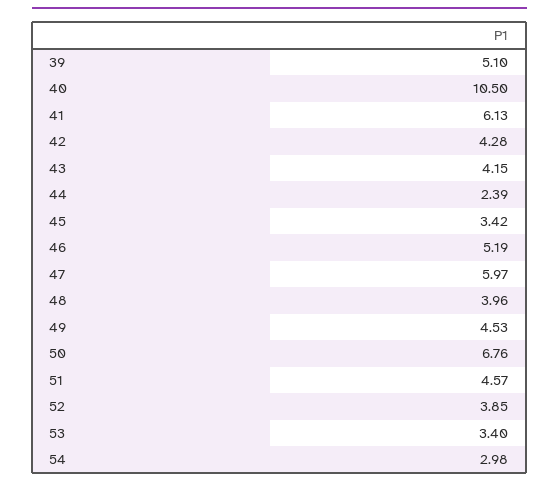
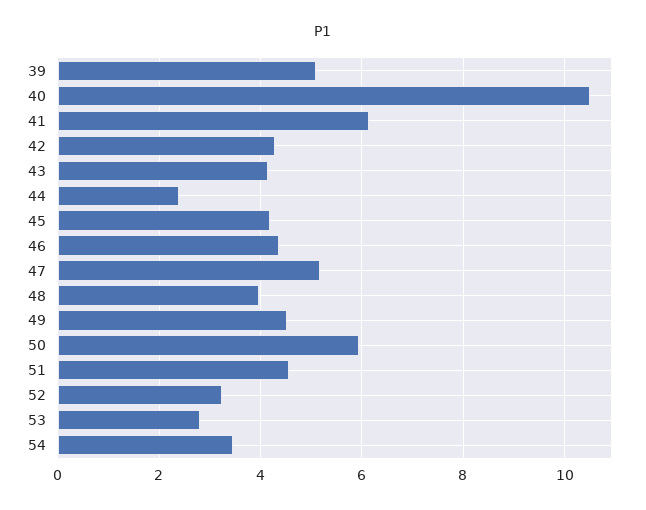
  {
    "39": 5.1,
    "40": 10.5,
    "41": 6.13,
    "42": 4.28,
    "43": 4.15,
    "44": 2.39,
-   "45": 3.42,
+   "45": 4.2,
-   "46": 5.19,
+   "46": 4.4,
-   "47": 5.97,
+   "47": 5.2,
    "48": 3.96,
    "49": 4.53,
-   "50": 6.76,
+   "50": 6,
    "51": 4.57,
-   "52": 3.85,
+   "52": 3.2,
-   "53": 3.4,
+   "53": 2.8,
-   "54": 2.98
+   "54": 3.4
  }

